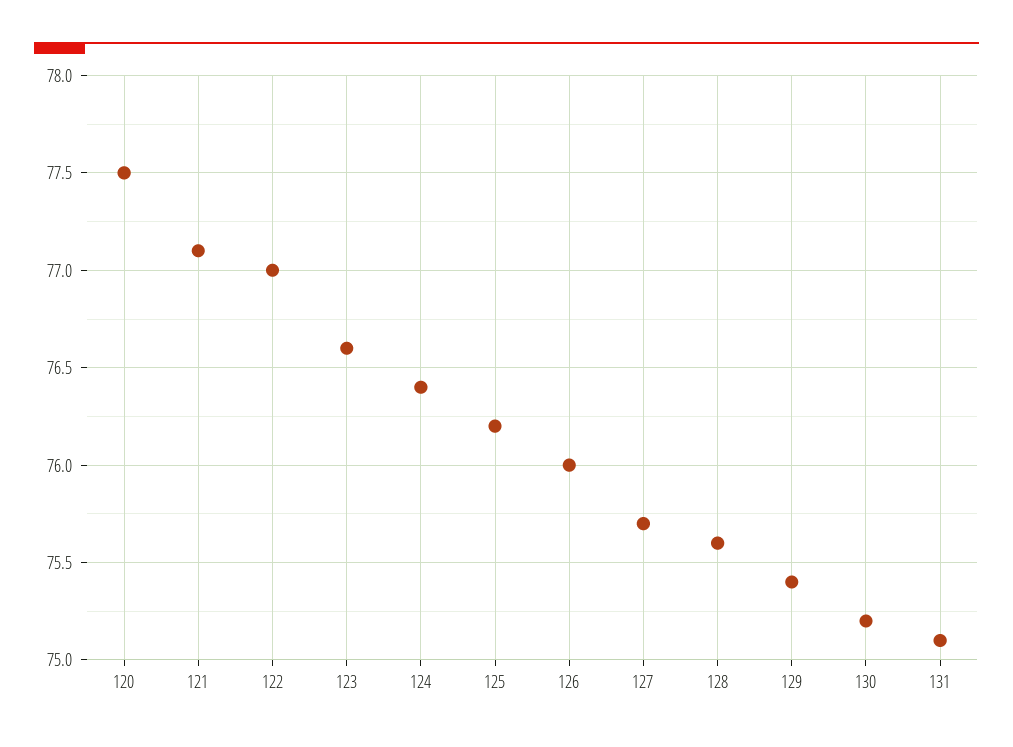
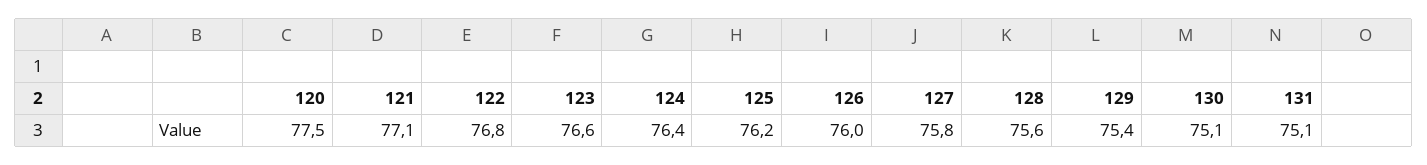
  {
    "120": 77.5,
    "121": 77.1,
-   "122": 77,
+   "122": 76.8,
    "123": 76.6,
    "124": 76.4,
    "125": 76.2,
    "126": 76,
-   "127": 75.7,
+   "127": 75.8,
    "128": 75.6,
    "129": 75.4,
-   "130": 75.2,
+   "130": 75.1,
    "131": 75.1
  }

